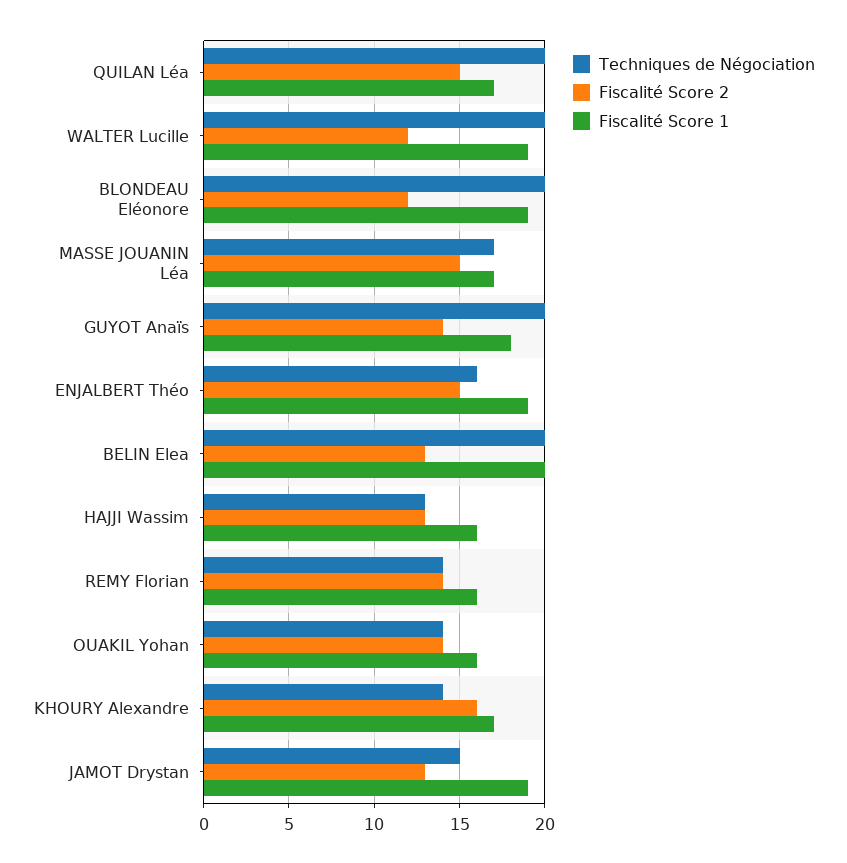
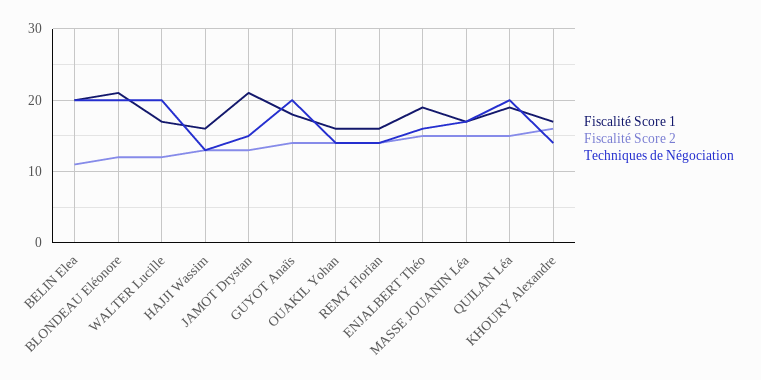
  {
    "Techniques de Négociation": {
      "QUILAN Léa": 20,
      "WALTER Lucille": 20,
      "BLONDEAU Eléonore": 20,
      "MASSE JOUANIN Léa": 17,
      "GUYOT Anaïs": 20,
      "ENJALBERT Théo": 16,
      "BELIN Elea": 20,
      "HAJJI Wassim": 13,
      "REMY Florian": 14,
      "OUAKIL Yohan": 14,
      "KHOURY Alexandre": 14,
      "JAMOT Drystan": 15
    },
    "Fiscalité Score 2": {
      "QUILAN Léa": 15,
      "WALTER Lucille": 12,
      "BLONDEAU Eléonore": 12,
      "MASSE JOUANIN Léa": 15,
      "GUYOT Anaïs": 14,
      "ENJALBERT Théo": 15,
-     "BELIN Elea": 13,
+     "BELIN Elea": 11,
      "HAJJI Wassim": 13,
      "REMY Florian": 14,
      "OUAKIL Yohan": 14,
      "KHOURY Alexandre": 16,
      "JAMOT Drystan": 13
    },
    "Fiscalité Score 1": {
-     "QUILAN Léa": 17,
+     "QUILAN Léa": 19,
-     "WALTER Lucille": 19,
+     "WALTER Lucille": 17,
-     "BLONDEAU Eléonore": 19,
+     "BLONDEAU Eléonore": 21,
      "MASSE JOUANIN Léa": 17,
      "GUYOT Anaïs": 18,
      "ENJALBERT Théo": 19,
      "BELIN Elea": 20,
      "HAJJI Wassim": 16,
      "REMY Florian": 16,
      "OUAKIL Yohan": 16,
      "KHOURY Alexandre": 17,
-     "JAMOT Drystan": 19
+     "JAMOT Drystan": 21
    }
  }

